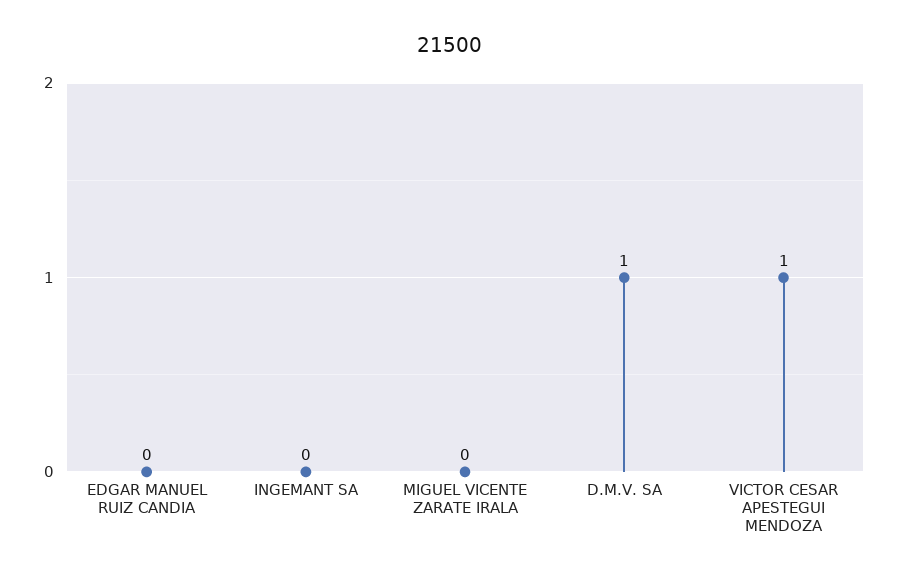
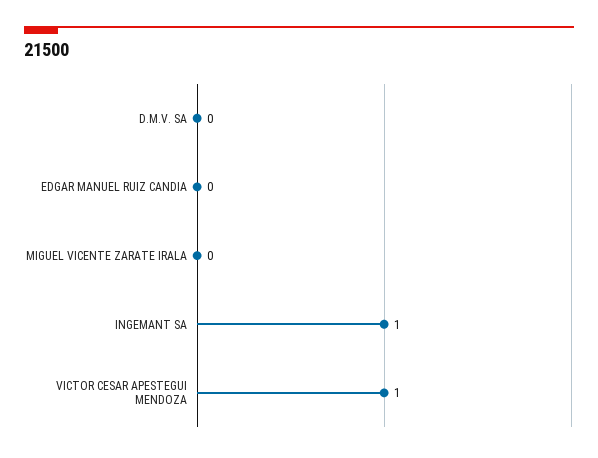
  {
    "EDGAR MANUEL RUIZ CANDIA": 0,
-   "INGEMANT SA": 0,
+   "INGEMANT SA": 1,
    "MIGUEL VICENTE ZARATE IRALA": 0,
-   "D.M.V. SA": 1,
+   "D.M.V. SA": 0,
    "VICTOR CESAR APESTEGUI MENDOZA": 1
  }

